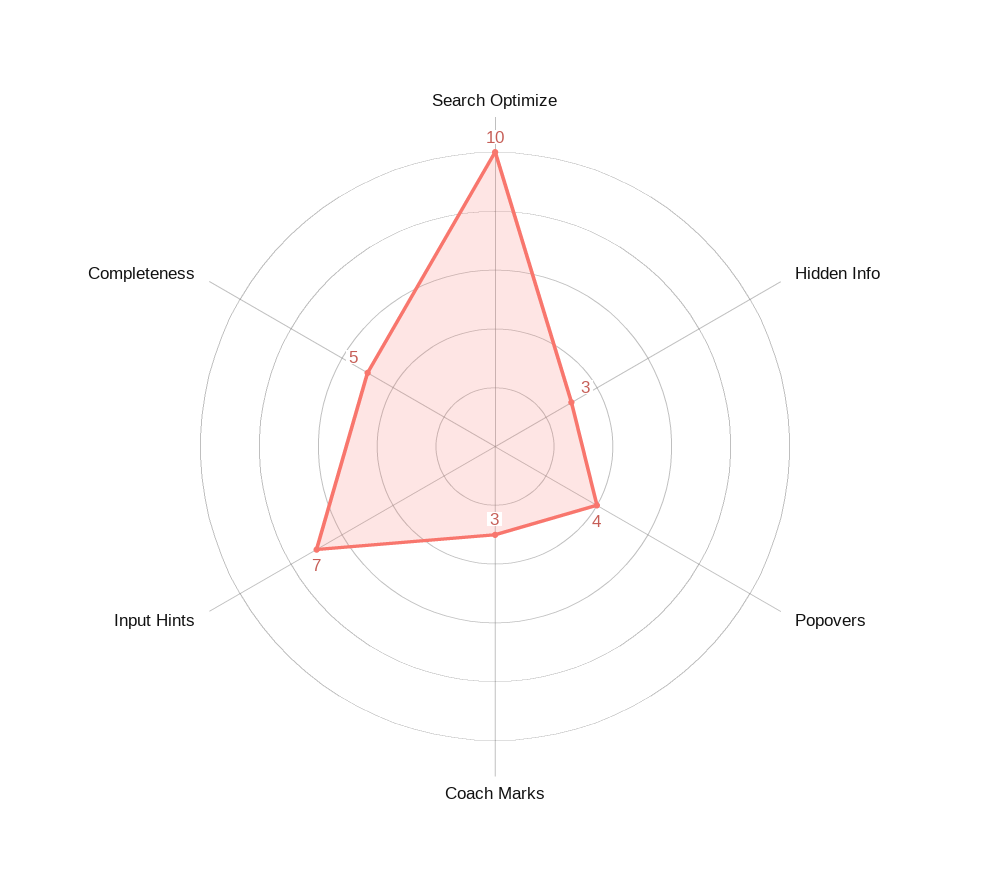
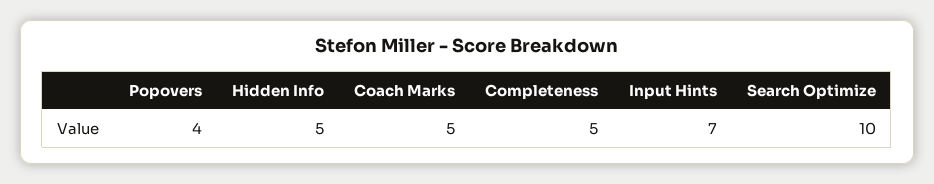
  {
    "Search Optimize": 10,
-   "Hidden Info": 3,
+   "Hidden Info": 5,
    "Popovers": 4,
-   "Coach Marks": 3,
+   "Coach Marks": 5,
    "Input Hints": 7,
    "Completeness": 5
  }

